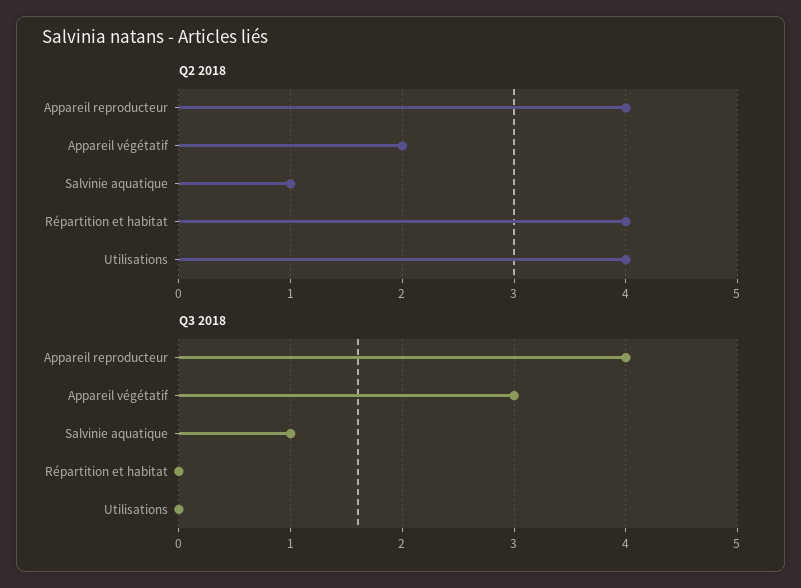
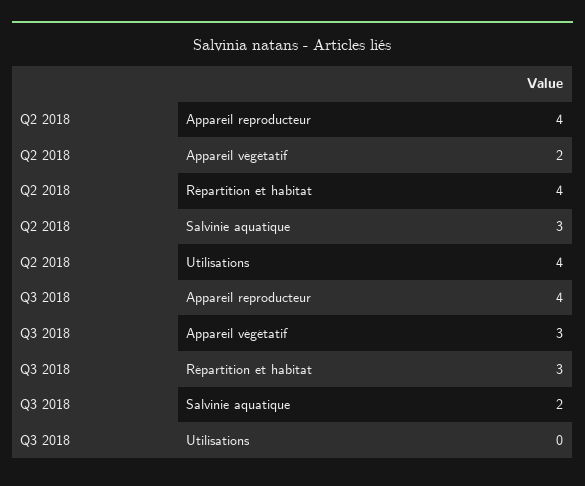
  {
    "Q2 2018": {
      "Appareil reproducteur": 4,
      "Appareil végétatif": 2,
-     "Salvinie aquatique": 1,
+     "Salvinie aquatique": 3,
      "Répartition et habitat": 4,
      "Utilisations": 4
    },
    "Q3 2018": {
      "Appareil reproducteur": 4,
      "Appareil végétatif": 3,
-     "Salvinie aquatique": 1,
+     "Salvinie aquatique": 2,
-     "Répartition et habitat": 0,
+     "Répartition et habitat": 3,
      "Utilisations": 0
    }
  }

